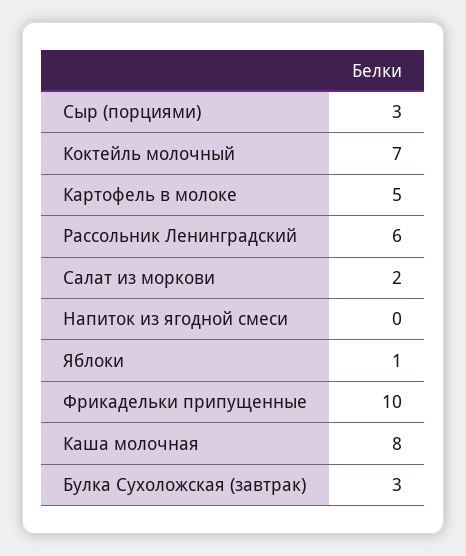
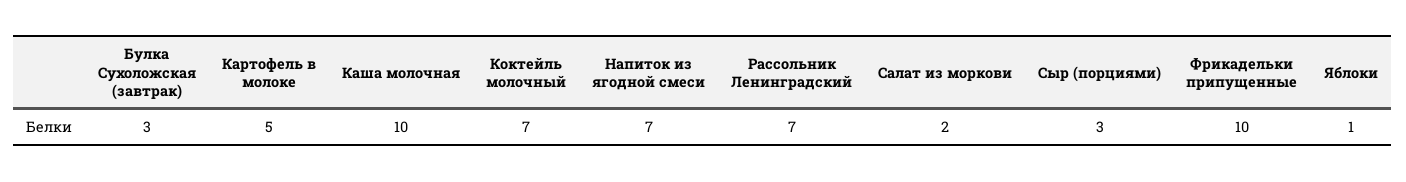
  {
    "Сыр (порциями)": 3,
    "Коктейль молочный": 7,
    "Картофель в молоке": 5,
-   "Рассольник Ленинградский": 6,
+   "Рассольник Ленинградский": 7,
    "Салат из моркови": 2,
-   "Напиток из ягодной смеси": 0,
+   "Напиток из ягодной смеси": 7,
    "Яблоки": 1,
    "Фрикадельки припущенные": 10,
-   "Каша молочная": 8,
+   "Каша молочная": 10,
    "Булка Сухоложская (завтрак)": 3
  }

